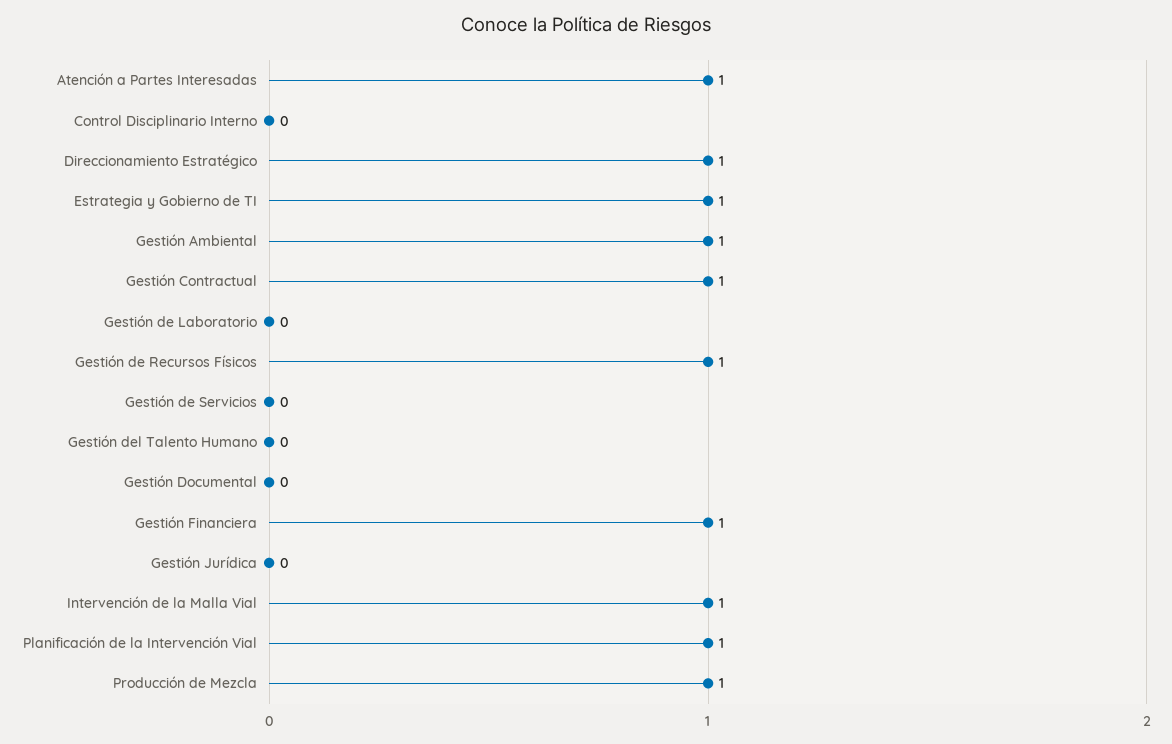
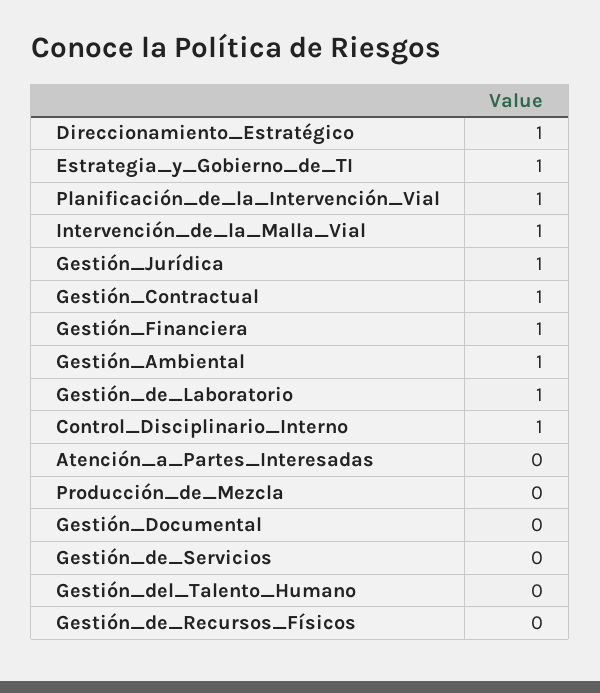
  {
-   "Atención a Partes Interesadas": 1,
+   "Atención a Partes Interesadas": 0,
-   "Control Disciplinario Interno": 0,
+   "Control Disciplinario Interno": 1,
    "Direccionamiento Estratégico": 1,
    "Estrategia y Gobierno de TI": 1,
    "Gestión Ambiental": 1,
    "Gestión Contractual": 1,
-   "Gestión de Laboratorio": 0,
+   "Gestión de Laboratorio": 1,
-   "Gestión de Recursos Físicos": 1,
+   "Gestión de Recursos Físicos": 0,
    "Gestión de Servicios": 0,
    "Gestión del Talento Humano": 0,
    "Gestión Documental": 0,
    "Gestión Financiera": 1,
-   "Gestión Jurídica": 0,
+   "Gestión Jurídica": 1,
    "Intervención de la Malla Vial": 1,
    "Planificación de la Intervención Vial": 1,
-   "Producción de Mezcla": 1
+   "Producción de Mezcla": 0
  }

